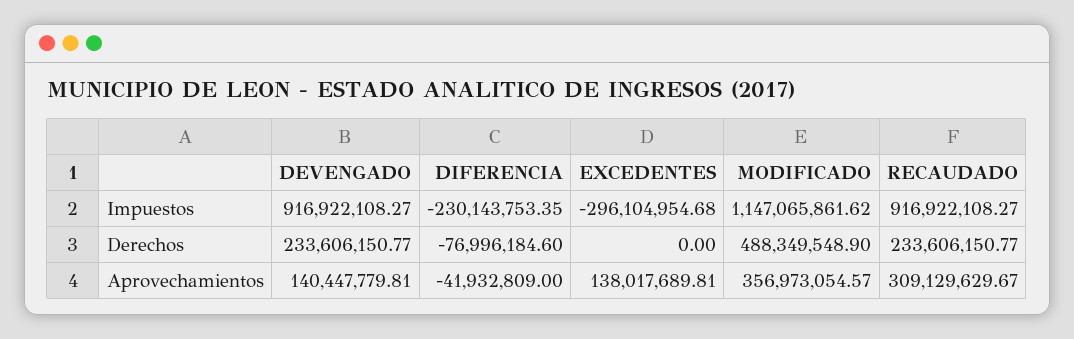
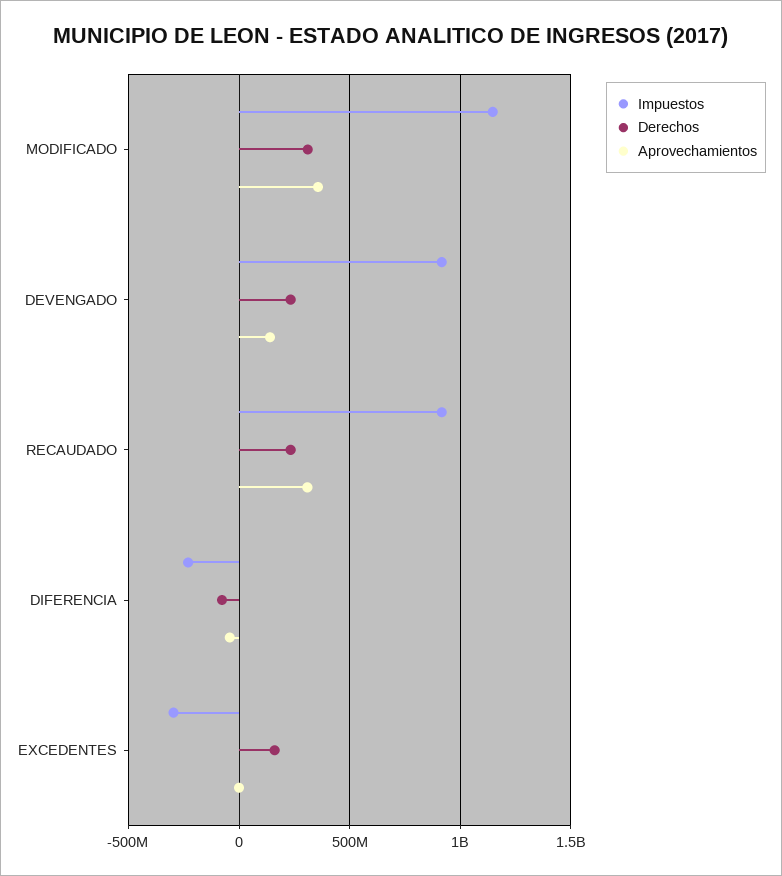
  {
    "Impuestos": {
      "DEVENGADO": 916922108.27,
      "DIFERENCIA": -230143753.35,
      "EXCEDENTES": -296104954.68,
      "MODIFICADO": 1147065861.62,
      "RECAUDADO": 916922108.27
    },
    "Derechos": {
      "DEVENGADO": 233606150.77,
      "DIFERENCIA": -76996184.6,
-     "EXCEDENTES": 0,
+     "EXCEDENTES": 150000000,
-     "MODIFICADO": 488349548.9,
+     "MODIFICADO": 300000000,
      "RECAUDADO": 233606150.77
    },
    "Aprovechamientos": {
      "DEVENGADO": 140447779.81,
      "DIFERENCIA": -41932809,
-     "EXCEDENTES": 138017689.81,
+     "EXCEDENTES": 0,
      "MODIFICADO": 356973054.57,
      "RECAUDADO": 309129629.67
    }
  }

